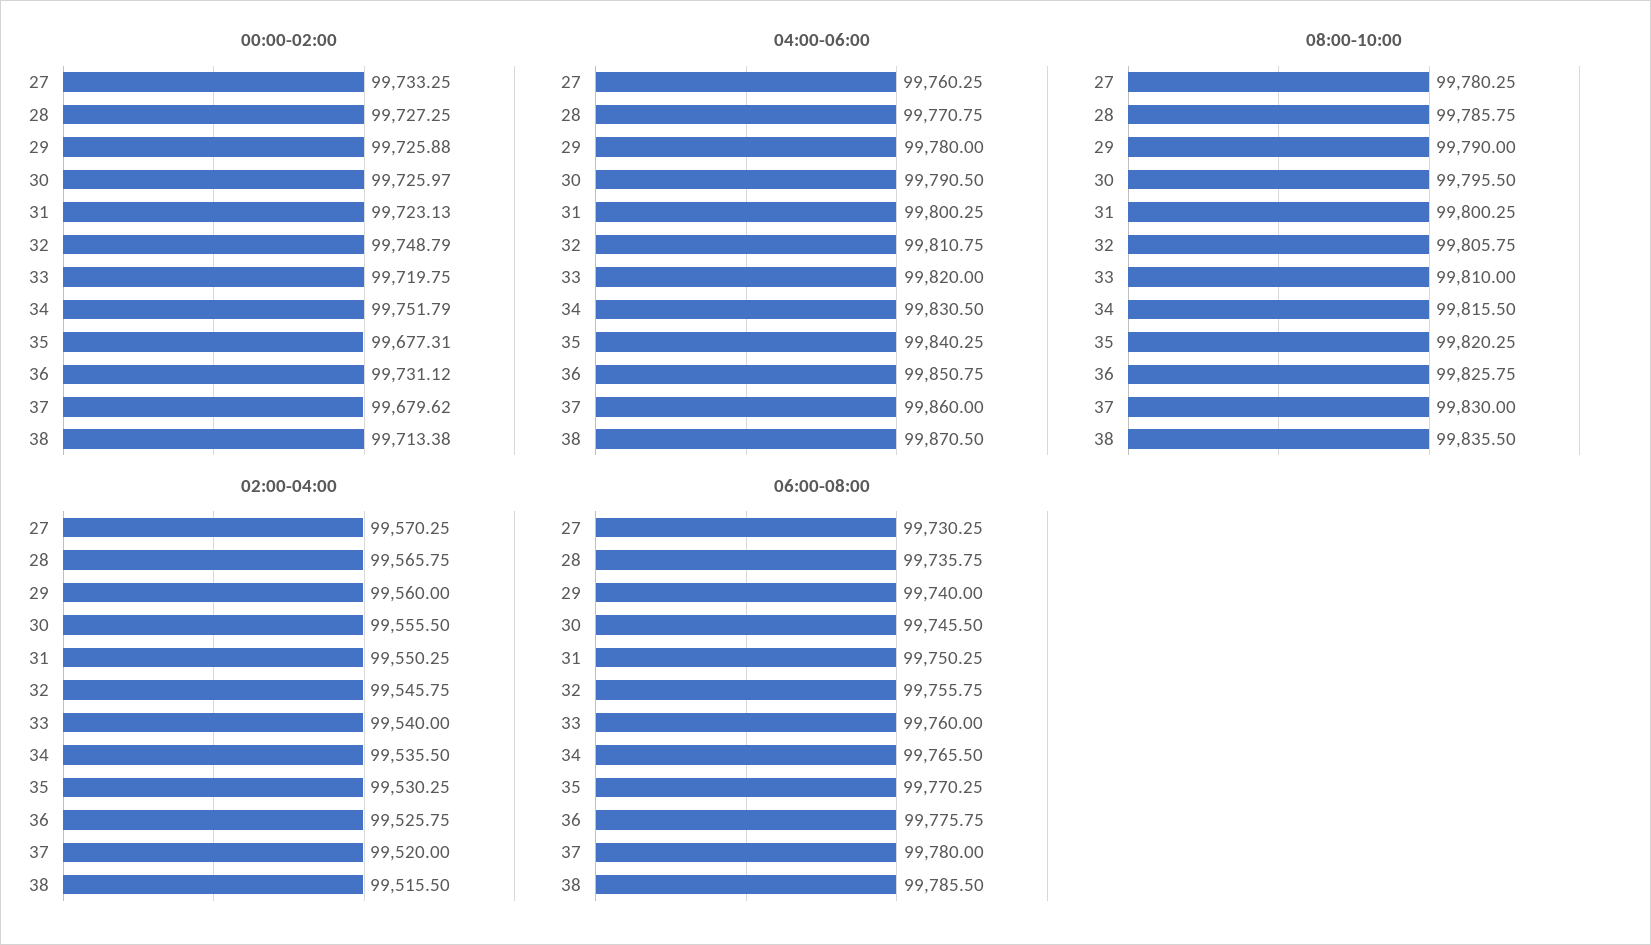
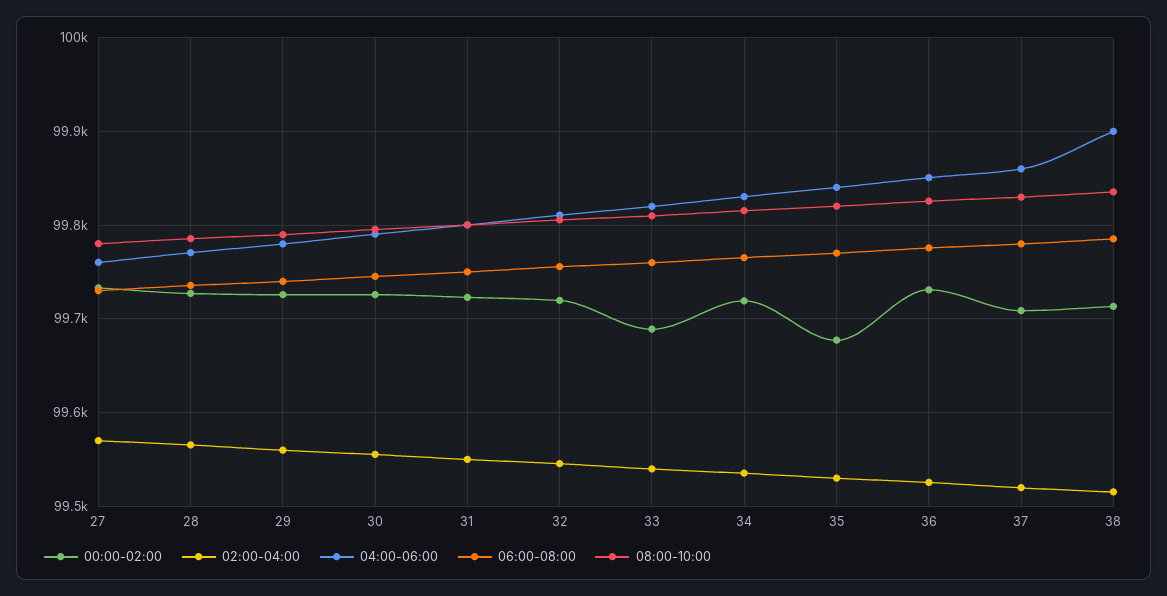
  {
    "00:00-02:00": {
      "27": 99733.25,
      "28": 99727.25,
      "29": 99725.88,
      "30": 99725.97,
      "31": 99723.13,
-     "32": 99748.79,
+     "32": 99720,
-     "33": 99719.75,
+     "33": 99690,
-     "34": 99751.79,
+     "34": 99720,
      "35": 99677.31,
      "36": 99731.12,
-     "37": 99679.62,
+     "37": 99710,
      "38": 99713.38
    },
    "04:00-06:00": {
      "27": 99760.25,
      "28": 99770.75,
      "29": 99780,
      "30": 99790.5,
      "31": 99800.25,
      "32": 99810.75,
      "33": 99820,
      "34": 99830.5,
      "35": 99840.25,
      "36": 99850.75,
      "37": 99860,
-     "38": 99870.5
+     "38": 99900
    },
    "08:00-10:00": {
      "27": 99780.25,
      "28": 99785.75,
      "29": 99790,
      "30": 99795.5,
      "31": 99800.25,
      "32": 99805.75,
      "33": 99810,
      "34": 99815.5,
      "35": 99820.25,
      "36": 99825.75,
      "37": 99830,
      "38": 99835.5
    },
    "02:00-04:00": {
      "27": 99570.25,
      "28": 99565.75,
      "29": 99560,
      "30": 99555.5,
      "31": 99550.25,
      "32": 99545.75,
      "33": 99540,
      "34": 99535.5,
      "35": 99530.25,
      "36": 99525.75,
      "37": 99520,
      "38": 99515.5
    },
    "06:00-08:00": {
      "27": 99730.25,
      "28": 99735.75,
      "29": 99740,
      "30": 99745.5,
      "31": 99750.25,
      "32": 99755.75,
      "33": 99760,
      "34": 99765.5,
      "35": 99770.25,
      "36": 99775.75,
      "37": 99780,
      "38": 99785.5
    }
  }

